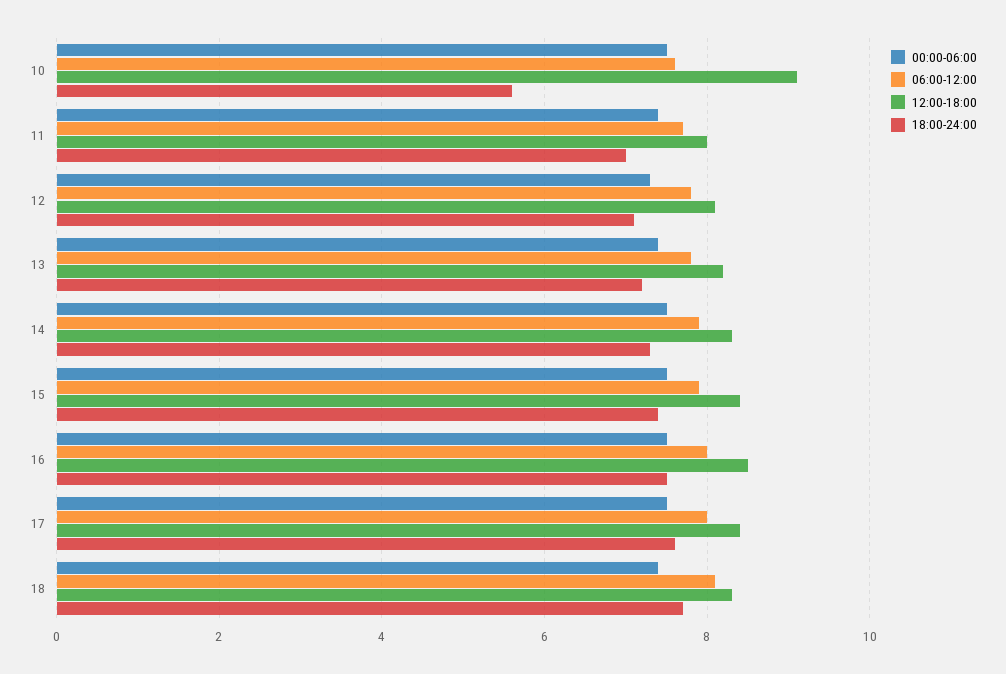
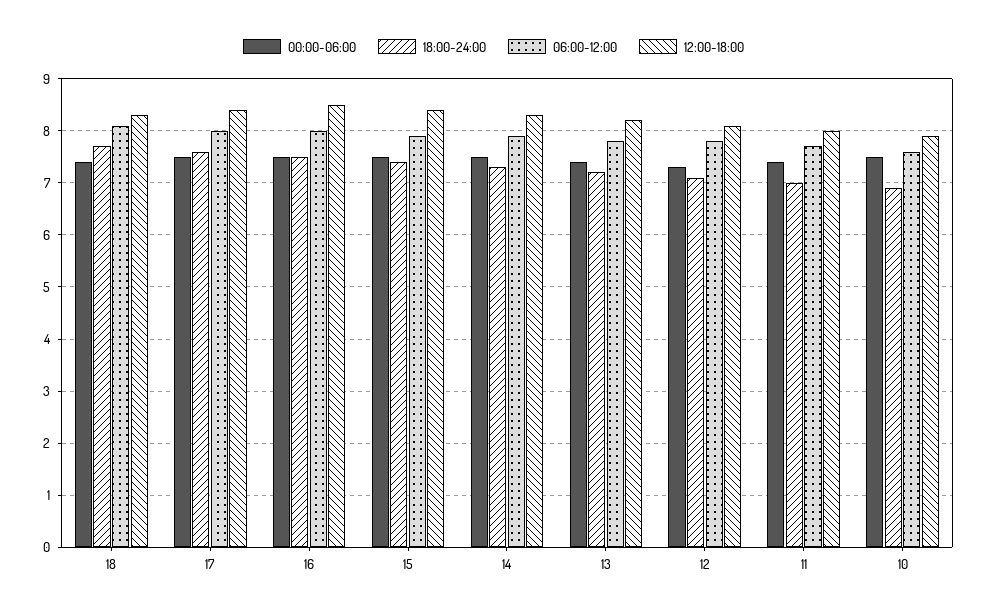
  {
    "00:00-06:00": {
      "10": 7.5,
      "11": 7.5,
      "12": 7.5,
      "13": 7.5,
      "14": 7.5,
      "15": 7.5,
      "16": 7.5,
      "17": 7.5,
      "18": 7.5
    },
    "06:00-12:00": {
      "10": 7.5,
      "11": 7.5,
      "12": 8,
      "13": 8,
      "14": 8,
      "15": 8,
      "16": 8,
      "17": 8,
      "18": 8
    },
    "12:00-18:00": {
-     "10": 9,
+     "10": 8,
      "11": 8,
      "12": 8,
      "13": 8,
      "14": 8.5,
      "15": 8.5,
      "16": 8.5,
      "17": 8.5,
      "18": 8.5
    },
    "18:00-24:00": {
-     "10": 5.5,
+     "10": 7,
      "11": 7,
      "12": 7,
      "13": 7,
      "14": 7.5,
      "15": 7.5,
      "16": 7.5,
      "17": 7.5,
      "18": 7.5
    }
  }

